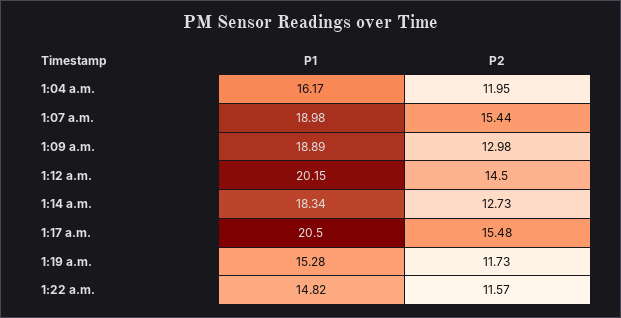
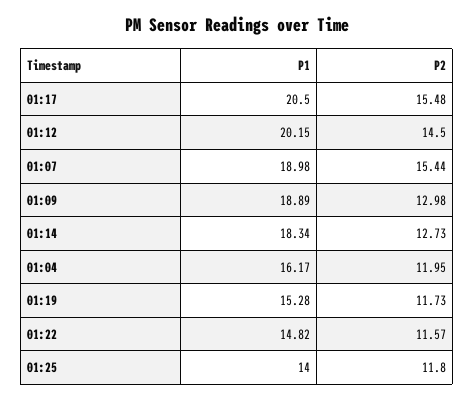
  {
    "P1": {
      "1:04 a.m.": 16.17,
      "1:07 a.m.": 18.98,
      "1:09 a.m.": 18.89,
      "1:12 a.m.": 20.15,
      "1:14 a.m.": 18.34,
      "1:17 a.m.": 20.5,
      "1:19 a.m.": 15.28,
-     "1:22 a.m.": 14.82
+     "1:22 a.m.": 14.82,
+     "01:25": 14
    },
    "P2": {
      "1:04 a.m.": 11.95,
      "1:07 a.m.": 15.44,
      "1:09 a.m.": 12.98,
      "1:12 a.m.": 14.5,
      "1:14 a.m.": 12.73,
      "1:17 a.m.": 15.48,
      "1:19 a.m.": 11.73,
-     "1:22 a.m.": 11.57
+     "1:22 a.m.": 11.57,
+     "01:25": 11.8
    }
  }

